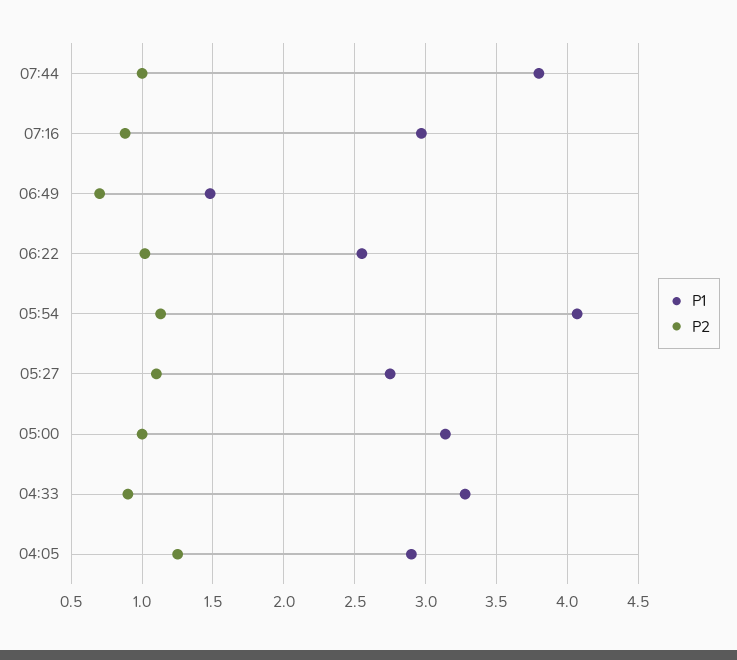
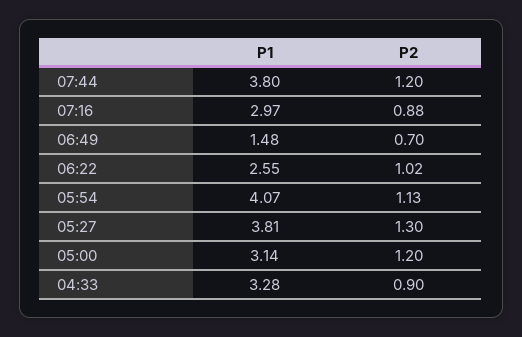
  {
    "P1": {
      "07:44": 3.8,
      "07:16": 2.97,
      "06:49": 1.48,
      "06:22": 2.55,
      "05:54": 4.07,
-     "05:27": 2.75,
+     "05:27": 3.81,
      "05:00": 3.14,
-     "04:33": 3.28,
+     "04:33": 3.28
-     "04:05": 2.9
    },
    "P2": {
-     "07:44": 1,
+     "07:44": 1.2,
      "07:16": 0.88,
      "06:49": 0.7,
      "06:22": 1.02,
      "05:54": 1.13,
-     "05:27": 1.1,
+     "05:27": 1.3,
-     "05:00": 1,
+     "05:00": 1.2,
-     "04:33": 0.9,
+     "04:33": 0.9
-     "04:05": 1.25
    }
  }

